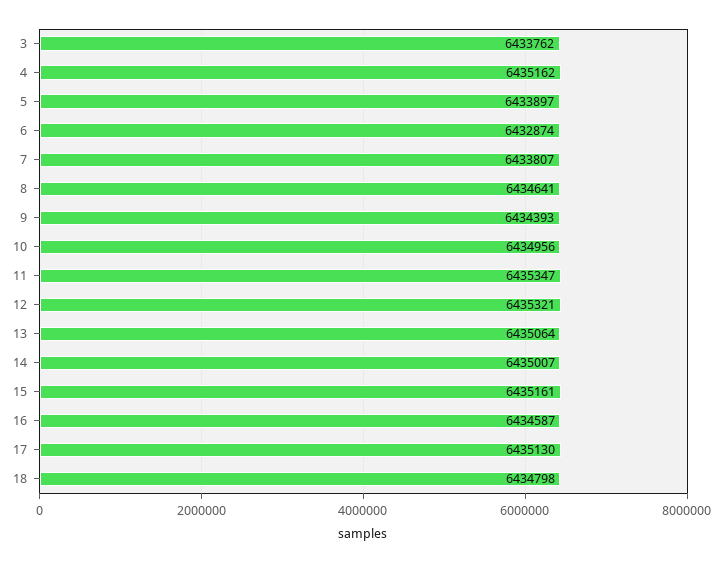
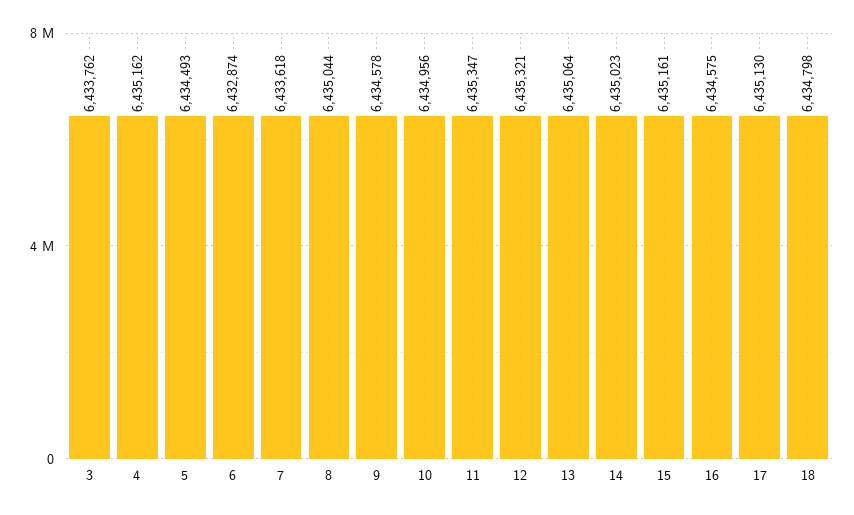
  {
    "3": 6433762,
    "4": 6435162,
-   "5": 6433897,
+   "5": 6434493,
    "6": 6432874,
-   "7": 6433807,
+   "7": 6433618,
-   "8": 6434641,
+   "8": 6435044,
-   "9": 6434393,
+   "9": 6434578,
    "10": 6434956,
    "11": 6435347,
    "12": 6435321,
    "13": 6435064,
-   "14": 6435007,
+   "14": 6435023,
    "15": 6435161,
-   "16": 6434587,
+   "16": 6434575,
    "17": 6435130,
    "18": 6434798
  }

